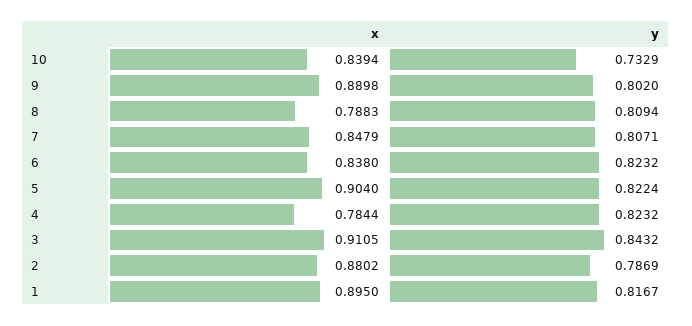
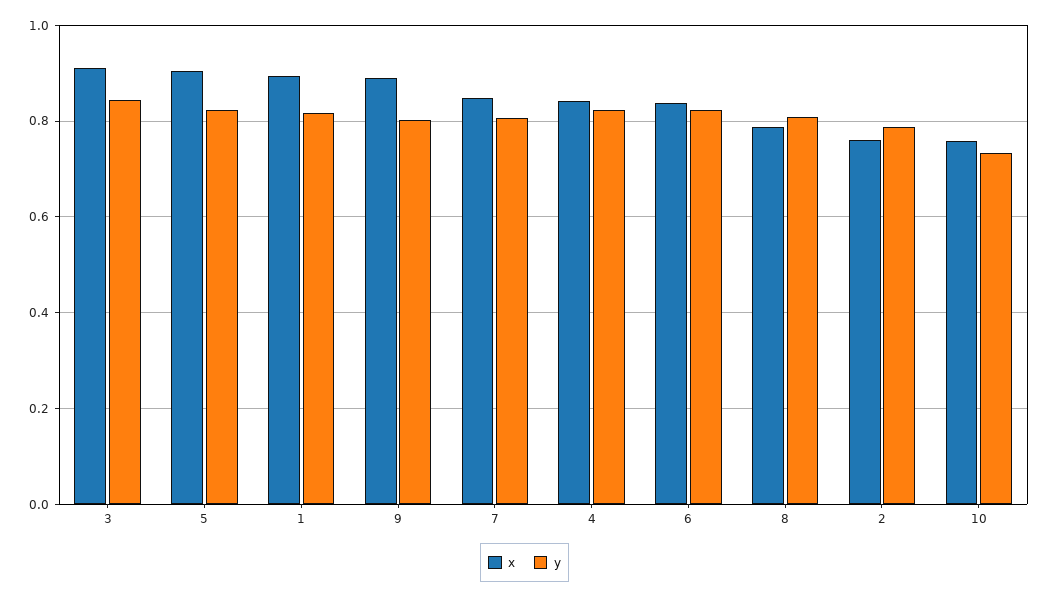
  {
    "x": {
-     "10": 0.8394,
+     "10": 0.76,
      "9": 0.8898,
      "8": 0.7883,
      "7": 0.8479,
      "6": 0.838,
      "5": 0.904,
-     "4": 0.7844,
+     "4": 0.84,
      "3": 0.9105,
-     "2": 0.8802,
+     "2": 0.76,
      "1": 0.895
    },
    "y": {
      "10": 0.7329,
      "9": 0.802,
      "8": 0.8094,
      "7": 0.8071,
      "6": 0.8232,
      "5": 0.8224,
      "4": 0.8232,
      "3": 0.8432,
      "2": 0.7869,
      "1": 0.8167
    }
  }

